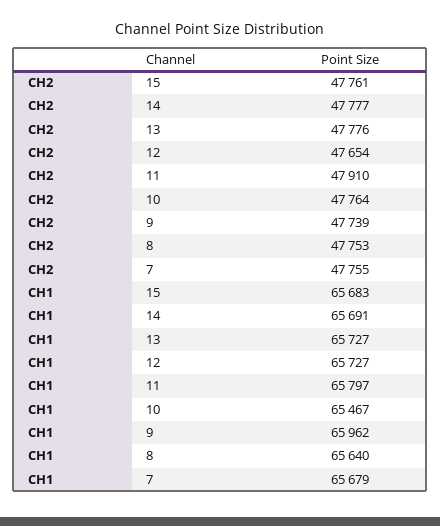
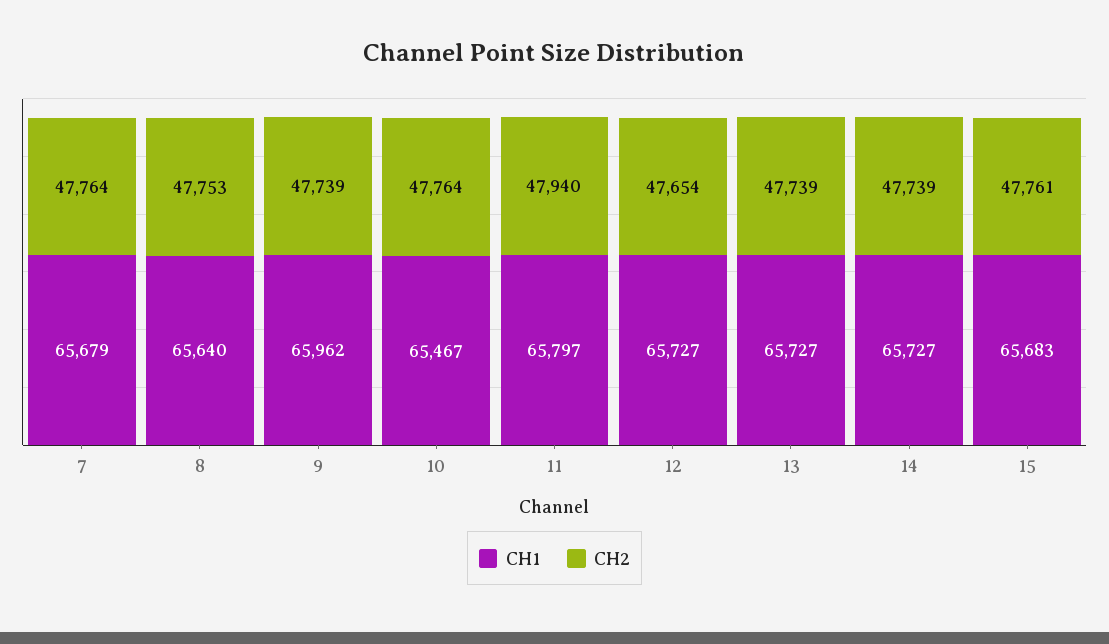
  {
    "CH2": {
      "15": 47761,
-     "14": 47777,
+     "14": 47739,
-     "13": 47776,
+     "13": 47739,
      "12": 47654,
-     "11": 47910,
+     "11": 47940,
      "10": 47764,
      "9": 47739,
      "8": 47753,
-     "7": 47755
+     "7": 47764
    },
    "CH1": {
      "15": 65683,
-     "14": 65691,
+     "14": 65727,
      "13": 65727,
      "12": 65727,
      "11": 65797,
      "10": 65467,
      "9": 65962,
      "8": 65640,
      "7": 65679
    }
  }

